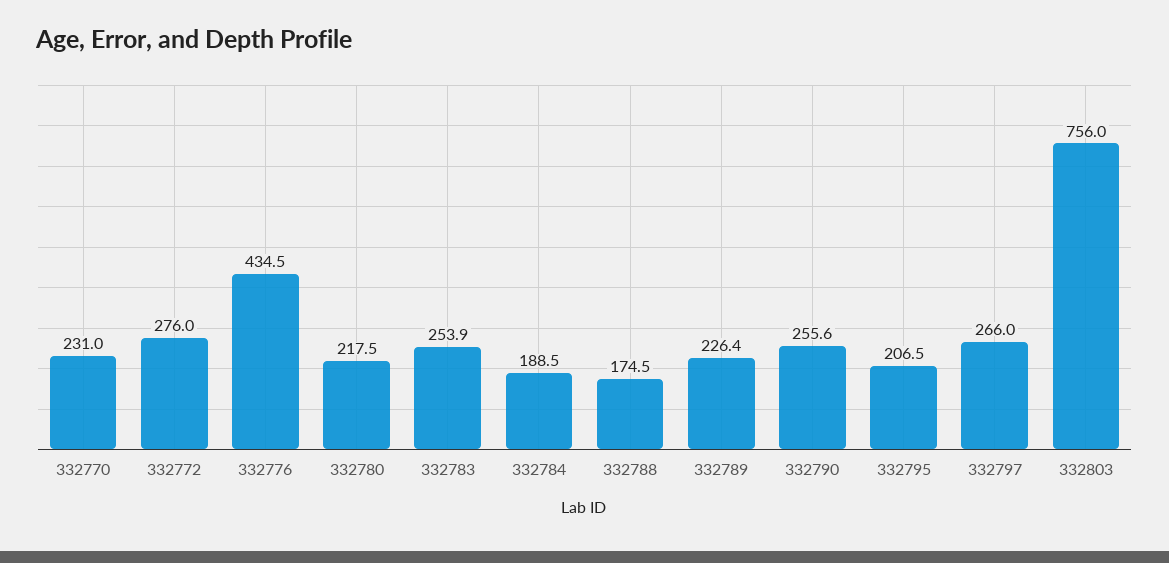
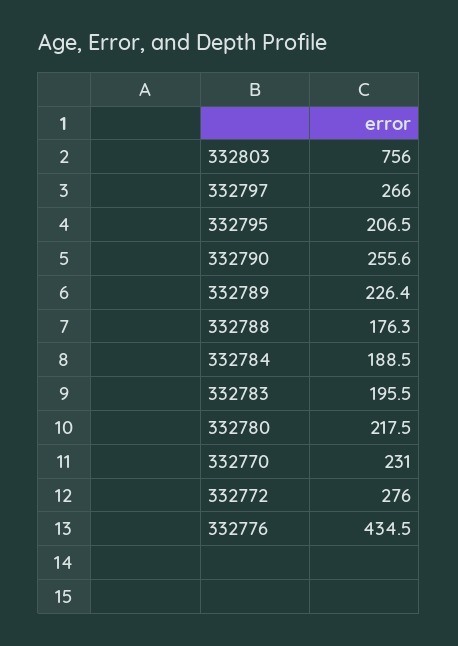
  {
    "332770": 231,
    "332772": 276,
    "332776": 434.5,
    "332780": 217.5,
-   "332783": 253.9,
+   "332783": 195.5,
    "332784": 188.5,
-   "332788": 174.5,
+   "332788": 176.3,
    "332789": 226.4,
    "332790": 255.6,
    "332795": 206.5,
    "332797": 266,
    "332803": 756
  }

